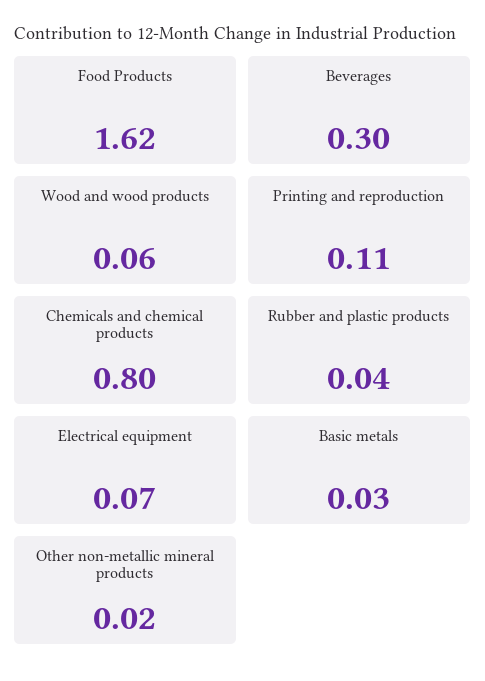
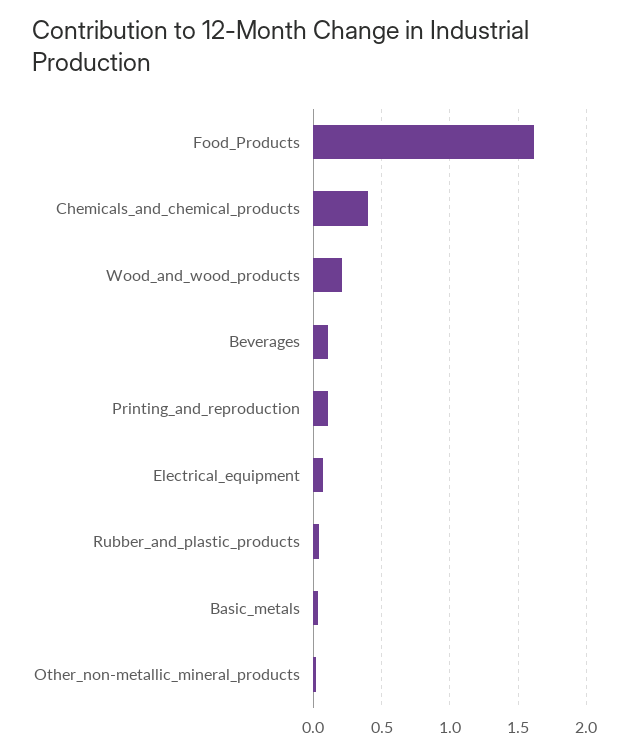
  {
    "Food Products": 1.62,
-   "Beverages": 0.3,
+   "Beverages": 0.1,
-   "Wood and wood products": 0.06,
+   "Wood and wood products": 0.2,
    "Printing and reproduction": 0.11,
-   "Chemicals and chemical products": 0.8,
+   "Chemicals and chemical products": 0.4,
    "Rubber and plastic products": 0.04,
    "Electrical equipment": 0.07,
    "Basic metals": 0.03,
    "Other non-metallic mineral products": 0.02
  }

